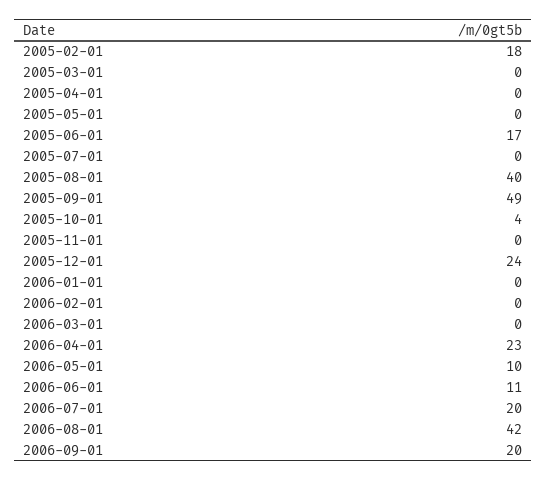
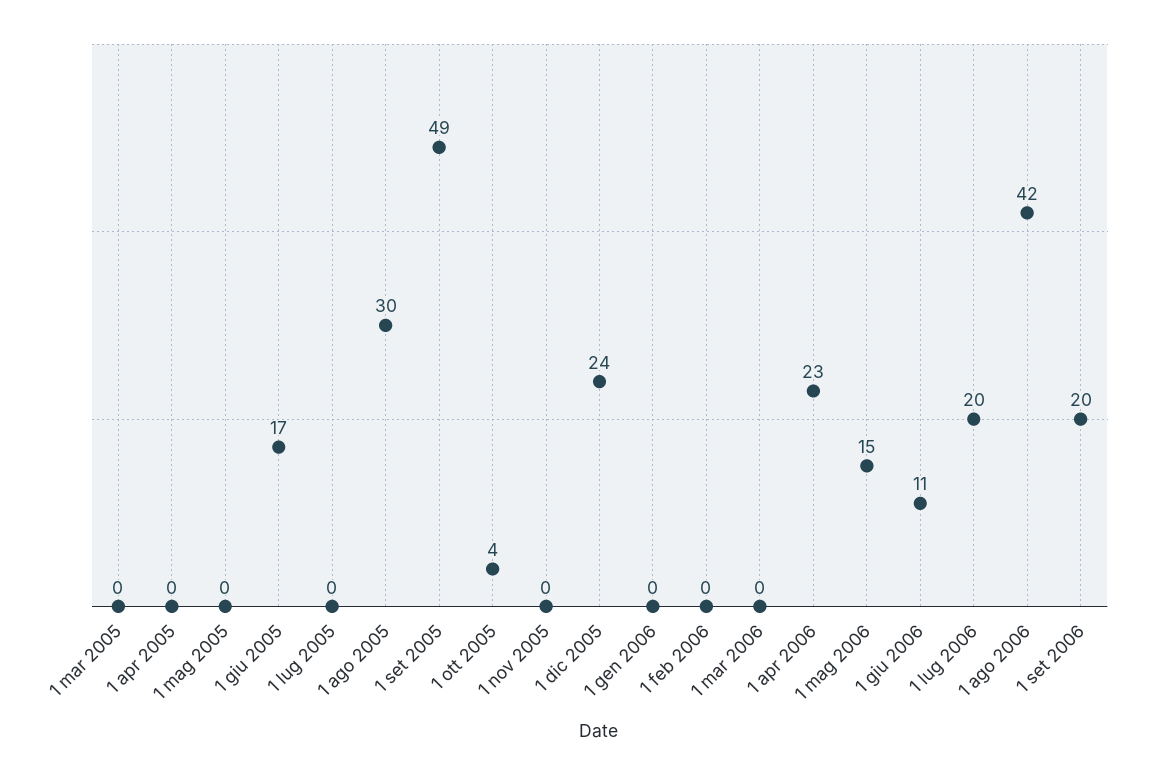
  {
-   "2005-02-01": 18,
    "2005-03-01": 0,
    "2005-04-01": 0,
    "2005-05-01": 0,
    "2005-06-01": 17,
    "2005-07-01": 0,
-   "2005-08-01": 40,
+   "2005-08-01": 30,
    "2005-09-01": 49,
    "2005-10-01": 4,
    "2005-11-01": 0,
    "2005-12-01": 24,
    "2006-01-01": 0,
    "2006-02-01": 0,
    "2006-03-01": 0,
    "2006-04-01": 23,
-   "2006-05-01": 10,
+   "2006-05-01": 15,
    "2006-06-01": 11,
    "2006-07-01": 20,
    "2006-08-01": 42,
    "2006-09-01": 20
  }

